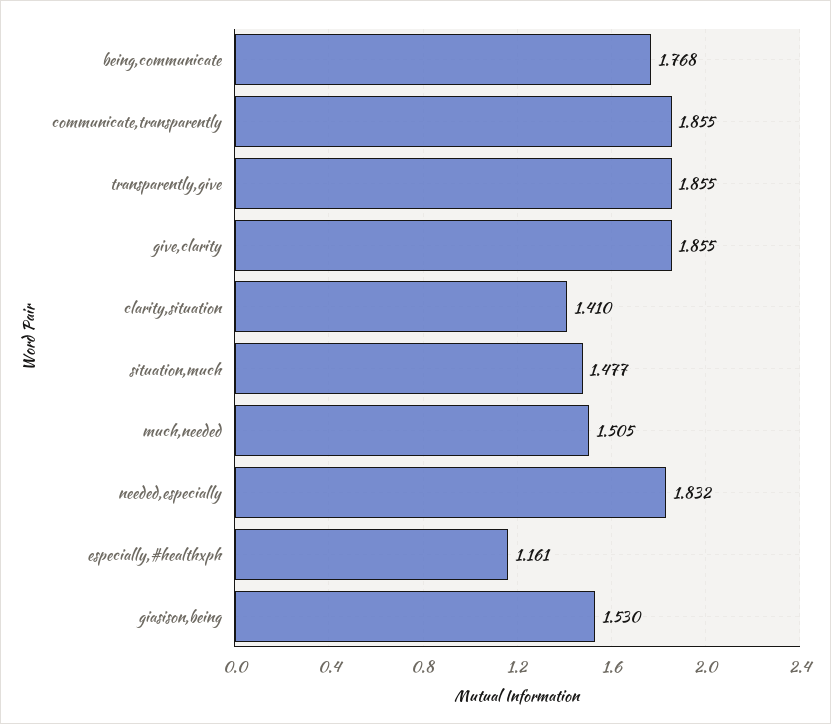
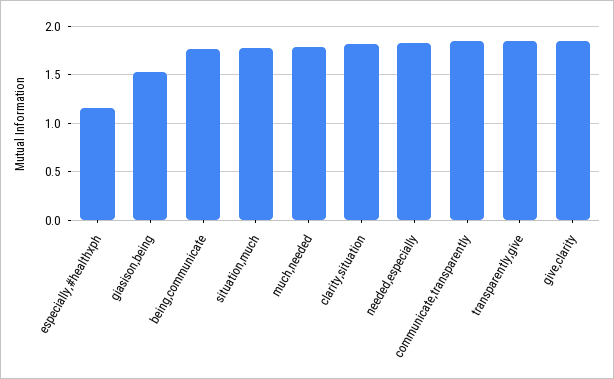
  {
    "being,communicate": 1.768,
    "communicate,transparently": 1.855,
    "transparently,give": 1.855,
    "give,clarity": 1.855,
-   "clarity,situation": 1.41,
+   "clarity,situation": 1.8,
-   "situation,much": 1.477,
+   "situation,much": 1.8,
-   "much,needed": 1.505,
+   "much,needed": 1.8,
    "needed,especially": 1.832,
    "especially,#healthxph": 1.161,
    "giasison,being": 1.53
  }

